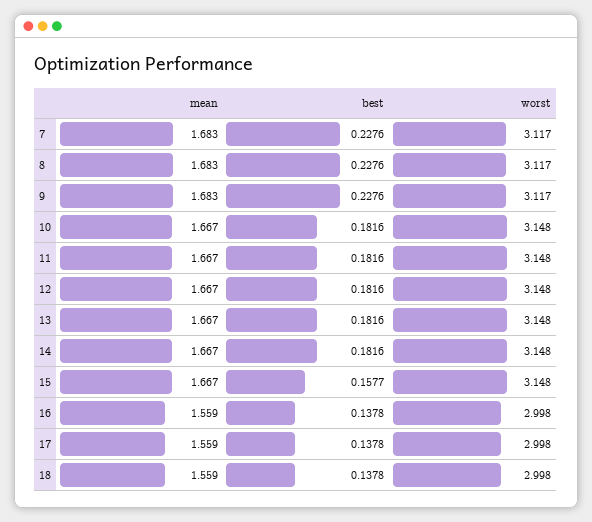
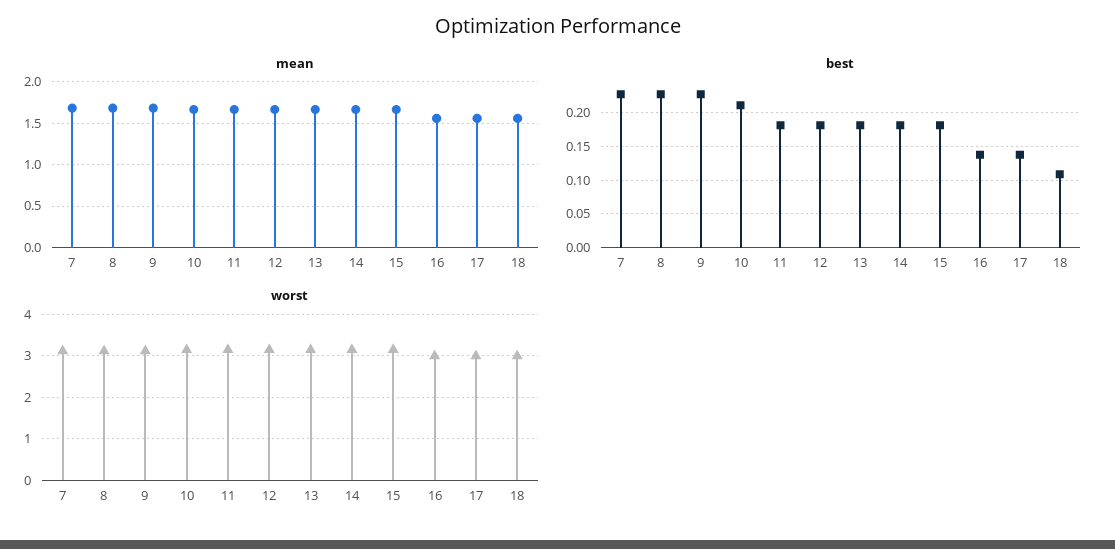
  {
    "mean": {
      "7": 1.683,
      "8": 1.683,
      "9": 1.683,
      "10": 1.667,
      "11": 1.667,
      "12": 1.667,
      "13": 1.667,
      "14": 1.667,
      "15": 1.667,
      "16": 1.559,
      "17": 1.559,
      "18": 1.559
    },
    "best": {
      "7": 0.2276,
      "8": 0.2276,
      "9": 0.2276,
-     "10": 0.1816,
+     "10": 0.21,
      "11": 0.1816,
      "12": 0.1816,
      "13": 0.1816,
      "14": 0.1816,
-     "15": 0.1577,
+     "15": 0.18,
      "16": 0.1378,
      "17": 0.1378,
-     "18": 0.1378
+     "18": 0.11
    },
    "worst": {
      "7": 3.117,
      "8": 3.117,
      "9": 3.117,
      "10": 3.148,
      "11": 3.148,
      "12": 3.148,
      "13": 3.148,
      "14": 3.148,
      "15": 3.148,
      "16": 2.998,
      "17": 2.998,
      "18": 2.998
    }
  }

